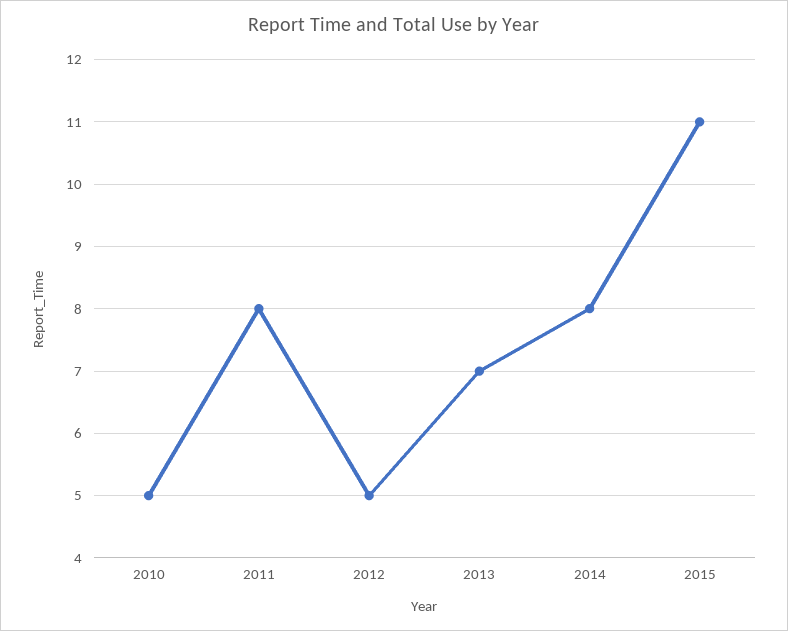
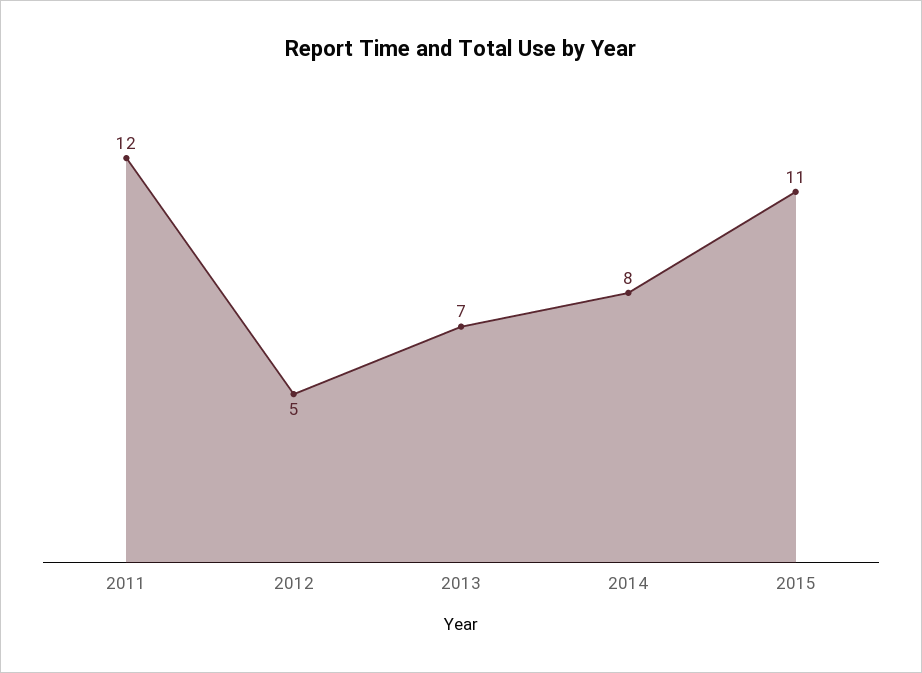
  {
-   "2010": 5,
-   "2011": 8,
+   "2011": 12,
    "2012": 5,
    "2013": 7,
    "2014": 8,
    "2015": 11
  }

